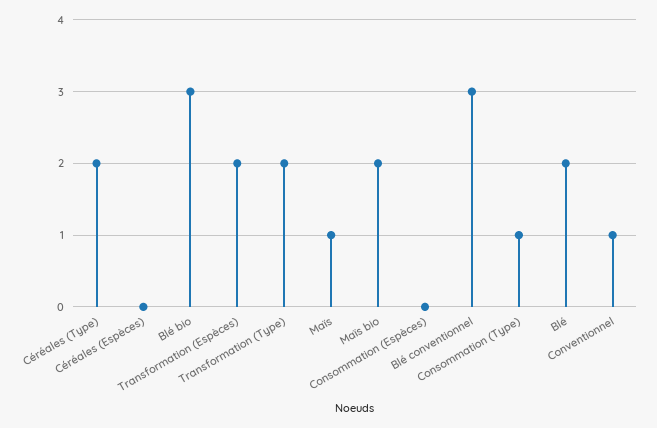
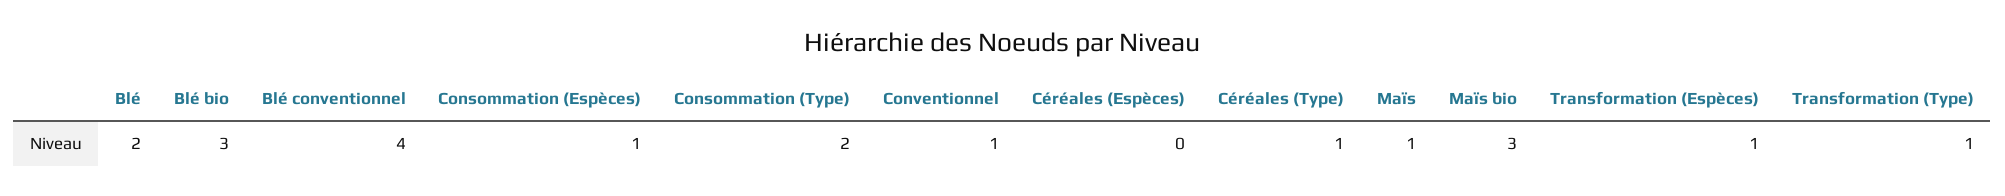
  {
-   "Céréales (Type)": 2,
+   "Céréales (Type)": 1,
    "Céréales (Espèces)": 0,
    "Blé bio": 3,
-   "Transformation (Espèces)": 2,
+   "Transformation (Espèces)": 1,
-   "Transformation (Type)": 2,
+   "Transformation (Type)": 1,
    "Maïs": 1,
-   "Maïs bio": 2,
+   "Maïs bio": 3,
-   "Consommation (Espèces)": 0,
+   "Consommation (Espèces)": 1,
-   "Blé conventionnel": 3,
+   "Blé conventionnel": 4,
-   "Consommation (Type)": 1,
+   "Consommation (Type)": 2,
    "Blé": 2,
    "Conventionnel": 1
  }

